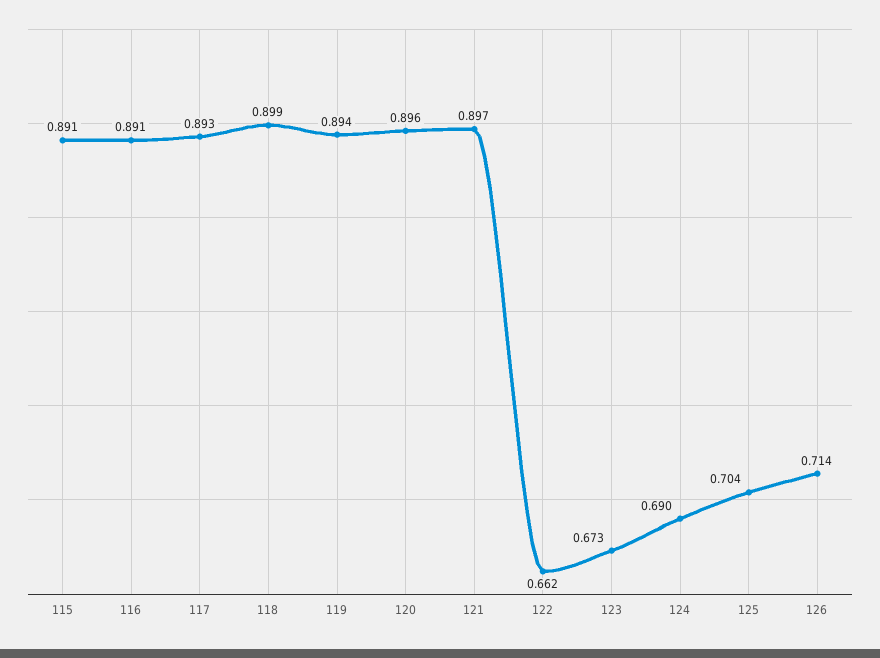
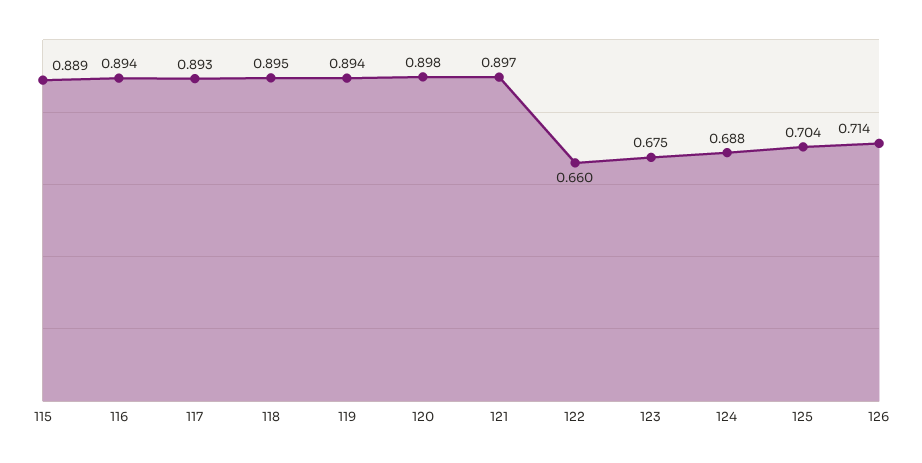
  {
-   "115": 0.891,
+   "115": 0.889,
-   "116": 0.891,
+   "116": 0.894,
    "117": 0.893,
-   "118": 0.899,
+   "118": 0.895,
    "119": 0.894,
-   "120": 0.896,
+   "120": 0.898,
    "121": 0.897,
-   "122": 0.662,
+   "122": 0.66,
-   "123": 0.673,
+   "123": 0.675,
-   "124": 0.69,
+   "124": 0.688,
    "125": 0.704,
    "126": 0.714
  }

